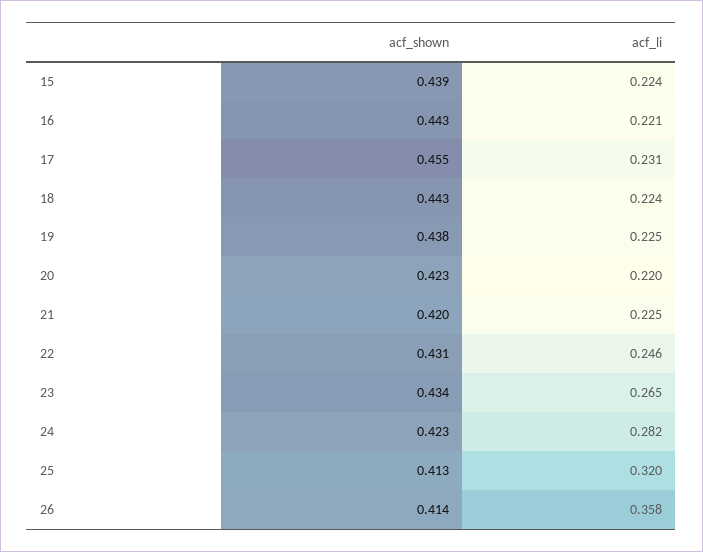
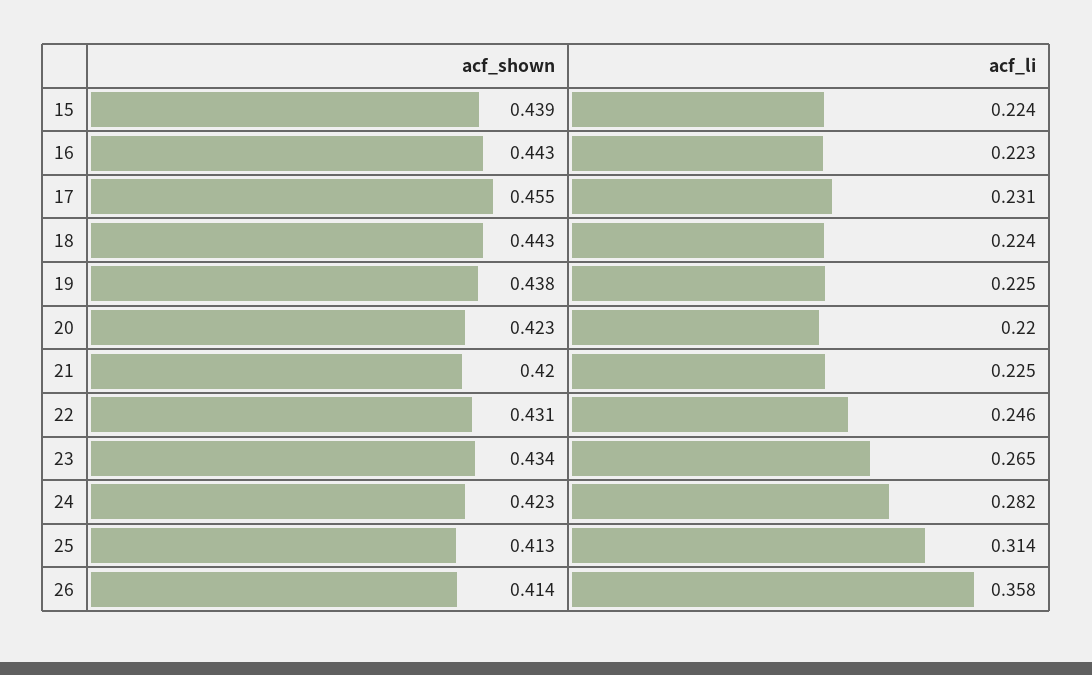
  {
    "acf_shown": {
      "15": 0.439,
      "16": 0.443,
      "17": 0.455,
      "18": 0.443,
      "19": 0.438,
      "20": 0.423,
      "21": 0.42,
      "22": 0.431,
      "23": 0.434,
      "24": 0.423,
      "25": 0.413,
      "26": 0.414
    },
    "acf_li": {
      "15": 0.224,
-     "16": 0.221,
+     "16": 0.223,
      "17": 0.231,
      "18": 0.224,
      "19": 0.225,
      "20": 0.22,
      "21": 0.225,
      "22": 0.246,
      "23": 0.265,
      "24": 0.282,
-     "25": 0.32,
+     "25": 0.314,
      "26": 0.358
    }
  }

